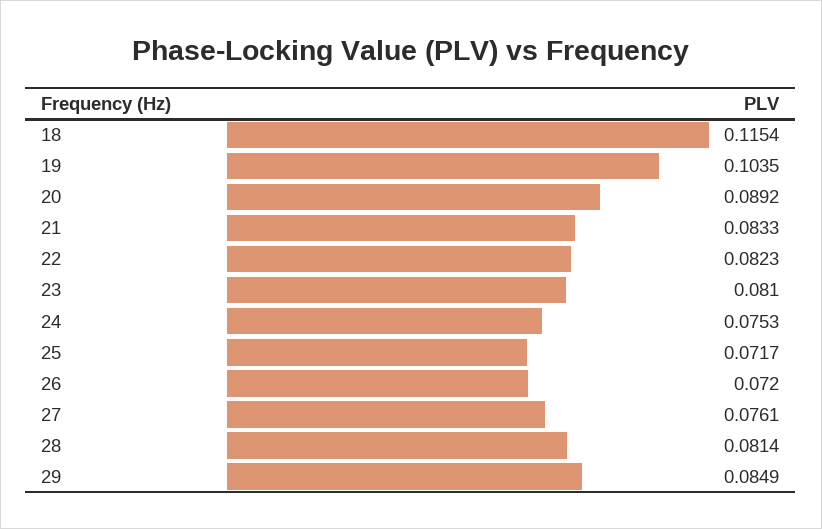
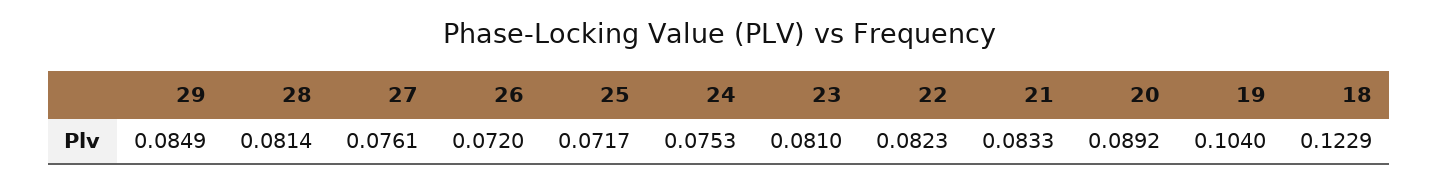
  {
-   "18": 0.1154,
+   "18": 0.1229,
-   "19": 0.1035,
+   "19": 0.104,
    "20": 0.0892,
    "21": 0.0833,
    "22": 0.0823,
    "23": 0.081,
    "24": 0.0753,
    "25": 0.0717,
    "26": 0.072,
    "27": 0.0761,
    "28": 0.0814,
    "29": 0.0849
  }

